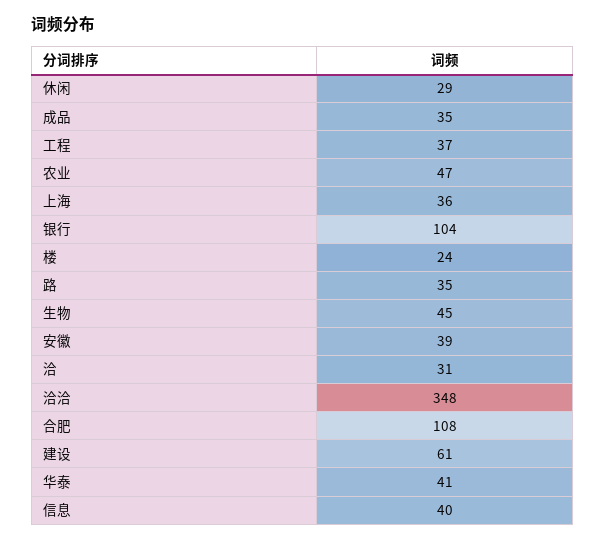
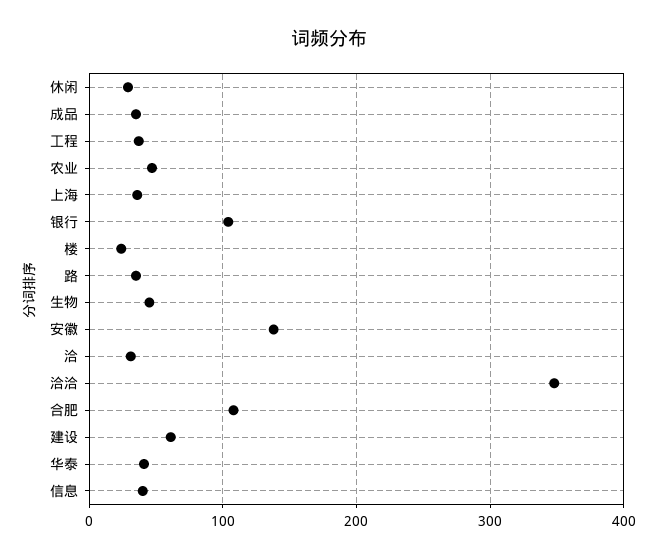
  {
    "休闲": 29,
    "成品": 35,
    "工程": 37,
    "农业": 47,
    "上海": 36,
    "银行": 104,
    "楼": 24,
    "路": 35,
    "生物": 45,
-   "安徽": 39,
+   "安徽": 140,
    "洽": 31,
    "洽洽": 348,
    "合肥": 108,
    "建设": 61,
    "华泰": 41,
    "信息": 40
  }

